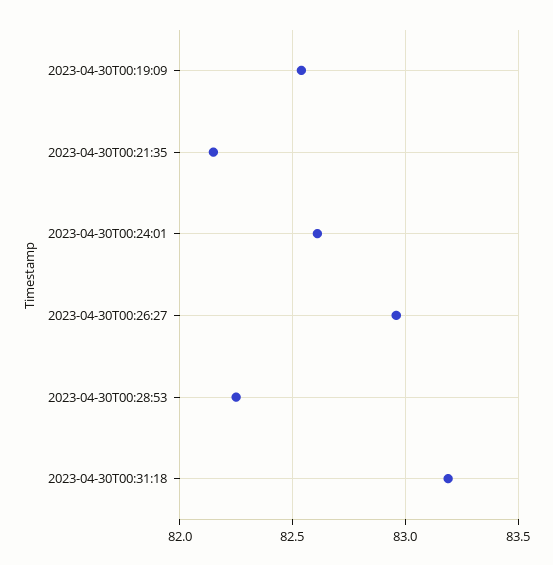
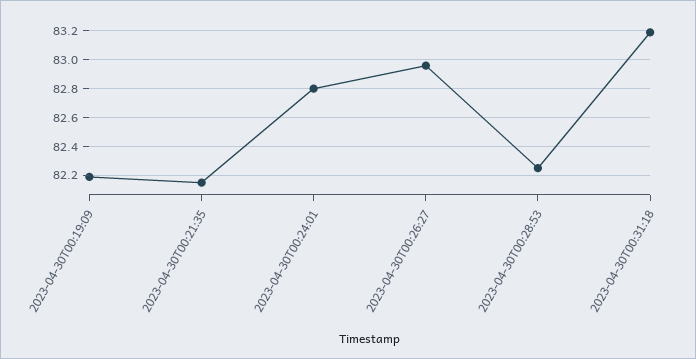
  {
-   "2023-04-30T00:19:09": 82.55,
+   "2023-04-30T00:19:09": 82.2,
    "2023-04-30T00:21:35": 82.15,
-   "2023-04-30T00:24:01": 82.6,
+   "2023-04-30T00:24:01": 82.8,
    "2023-04-30T00:26:27": 82.95,
    "2023-04-30T00:28:53": 82.25,
    "2023-04-30T00:31:18": 83.2
  }

